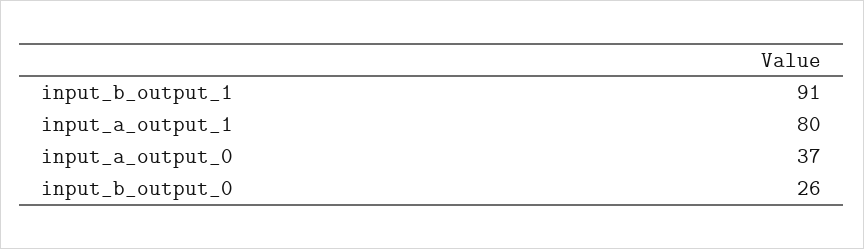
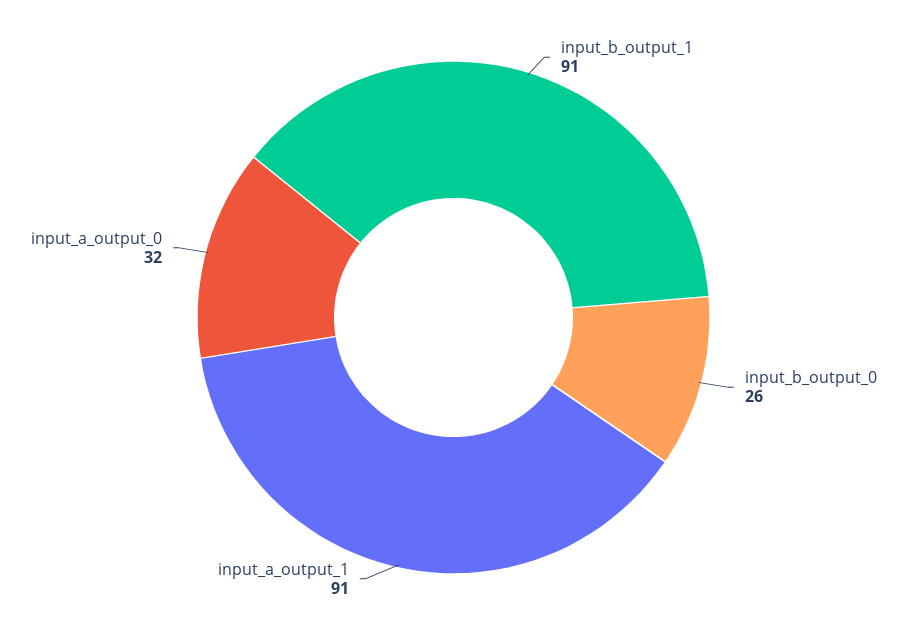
  {
    "input_b_output_1": 91,
-   "input_a_output_1": 80,
+   "input_a_output_1": 91,
-   "input_a_output_0": 37,
+   "input_a_output_0": 32,
    "input_b_output_0": 26
  }

